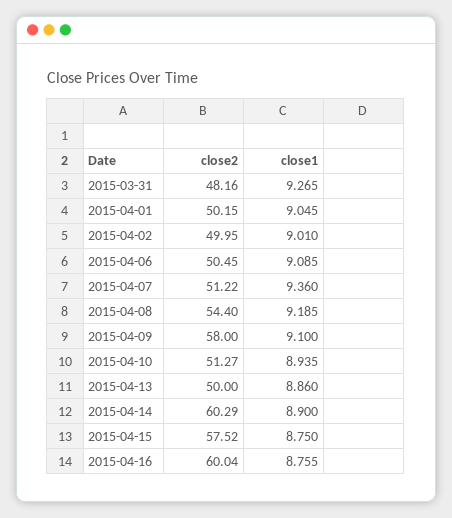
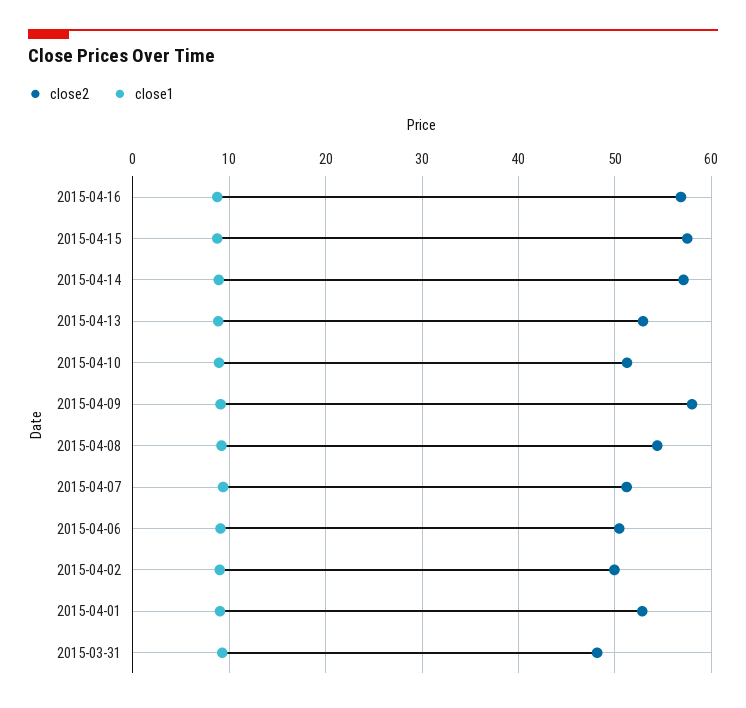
  {
    "close2": {
      "2015-03-31": 48.16,
-     "2015-04-01": 50.15,
+     "2015-04-01": 53,
      "2015-04-02": 49.95,
      "2015-04-06": 50.45,
      "2015-04-07": 51.22,
      "2015-04-08": 54.4,
      "2015-04-09": 58,
      "2015-04-10": 51.27,
-     "2015-04-13": 50,
+     "2015-04-13": 53,
-     "2015-04-14": 60.29,
+     "2015-04-14": 57,
      "2015-04-15": 57.52,
-     "2015-04-16": 60.04
+     "2015-04-16": 57
    },
    "close1": {
      "2015-03-31": 9.265,
      "2015-04-01": 9.045,
      "2015-04-02": 9.01,
      "2015-04-06": 9.085,
      "2015-04-07": 9.36,
      "2015-04-08": 9.185,
      "2015-04-09": 9.1,
      "2015-04-10": 8.935,
      "2015-04-13": 8.86,
      "2015-04-14": 8.9,
      "2015-04-15": 8.75,
      "2015-04-16": 8.755
    }
  }

